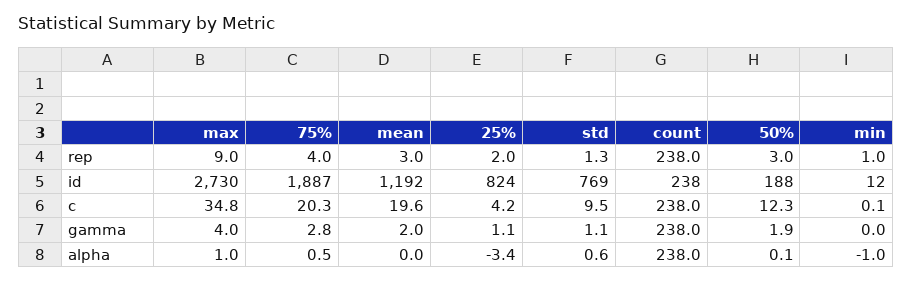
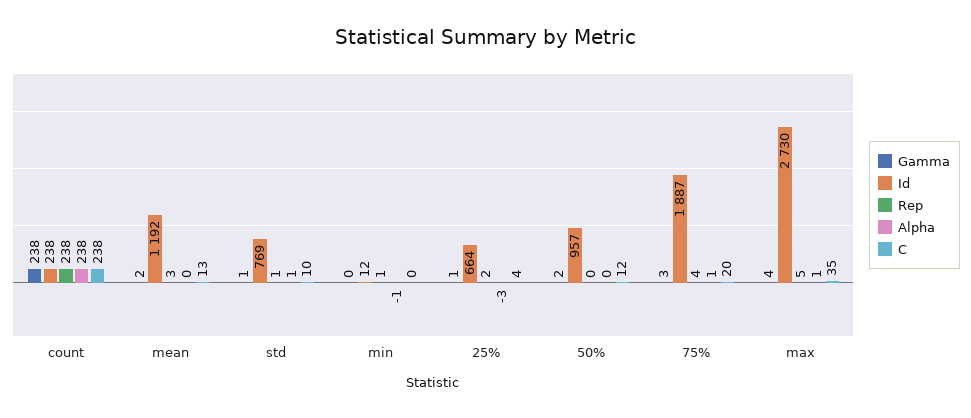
  {
    "rep": {
-     "max": 9,
+     "max": 5,
      "75%": 4,
      "mean": 3,
      "25%": 2,
      "std": 1.3,
      "count": 238,
-     "50%": 3,
+     "50%": 0,
      "min": 1
    },
    "id": {
      "max": 2730,
      "75%": 1887,
      "mean": 1192,
-     "25%": 824,
+     "25%": 664,
      "std": 769,
      "count": 238,
-     "50%": 188,
+     "50%": 957,
      "min": 12
    },
    "c": {
      "max": 34.8,
      "75%": 20.3,
-     "mean": 19.6,
+     "mean": 13,
      "25%": 4.2,
      "std": 9.5,
      "count": 238,
      "50%": 12.3,
      "min": 0.1
    },
    "gamma": {
      "max": 4,
      "75%": 2.8,
      "mean": 2,
      "25%": 1.1,
      "std": 1.1,
      "count": 238,
      "50%": 1.9,
      "min": 0
    },
    "alpha": {
      "max": 1,
      "75%": 0.5,
      "mean": 0,
      "25%": -3.4,
      "std": 0.6,
      "count": 238,
      "50%": 0.1,
      "min": -1
    }
  }

